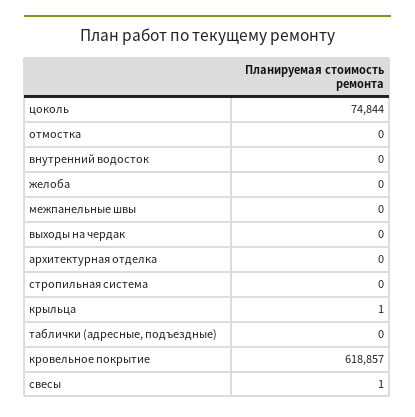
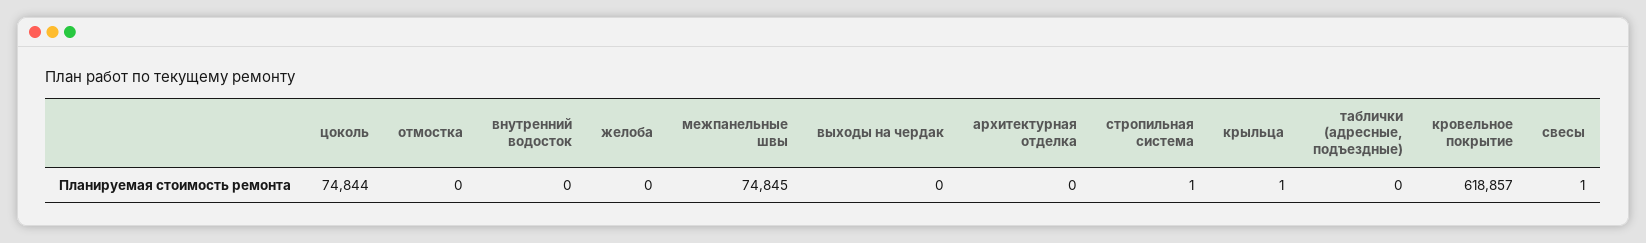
  {
    "цоколь": 74844,
    "отмостка": 0,
    "внутренний водосток": 0,
    "желоба": 0,
-   "межпанельные швы": 0,
+   "межпанельные швы": 74845,
    "выходы на чердак": 0,
    "архитектурная отделка": 0,
-   "стропильная система": 0,
+   "стропильная система": 1,
    "крыльца": 1,
    "таблички (адресные, подъездные)": 0,
    "кровельное покрытие": 618857,
    "свесы": 1
  }

